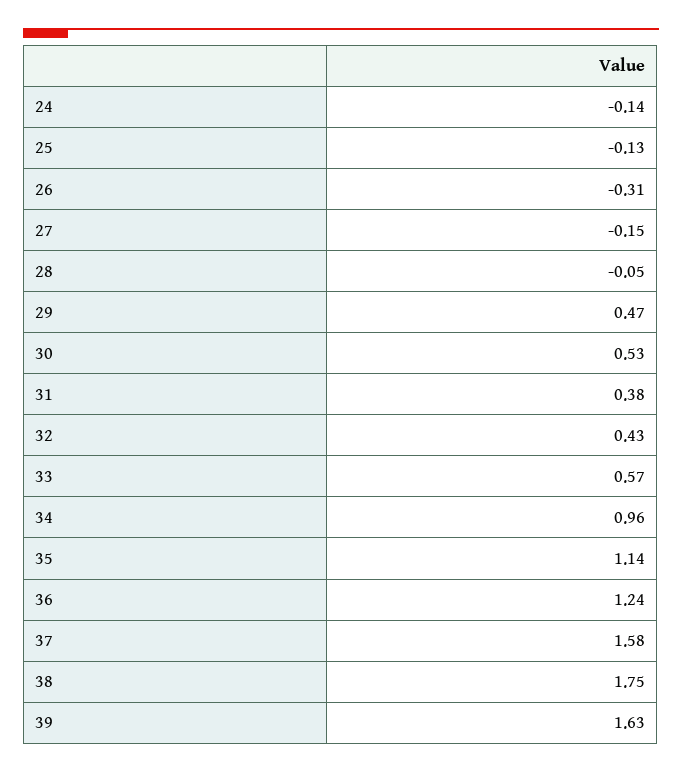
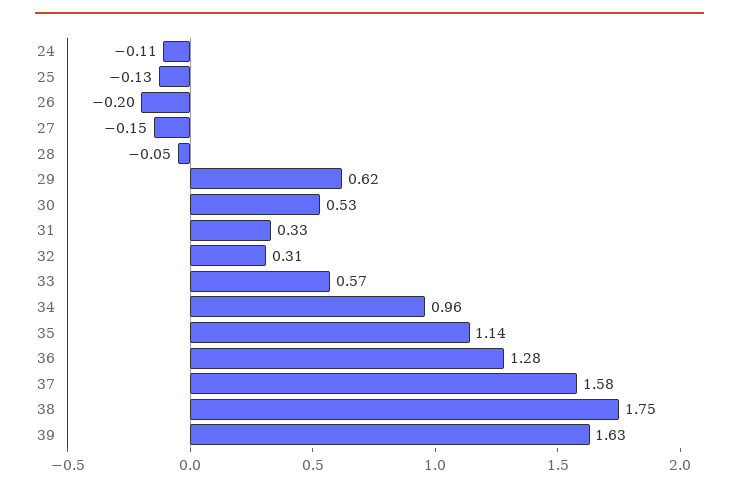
  {
-   "24": -0.14,
+   "24": -0.11,
    "25": -0.13,
-   "26": -0.31,
+   "26": -0.2,
    "27": -0.15,
    "28": -0.05,
-   "29": 0.47,
+   "29": 0.62,
    "30": 0.53,
-   "31": 0.38,
+   "31": 0.33,
-   "32": 0.43,
+   "32": 0.31,
    "33": 0.57,
    "34": 0.96,
    "35": 1.14,
-   "36": 1.24,
+   "36": 1.28,
    "37": 1.58,
    "38": 1.75,
    "39": 1.63
  }

